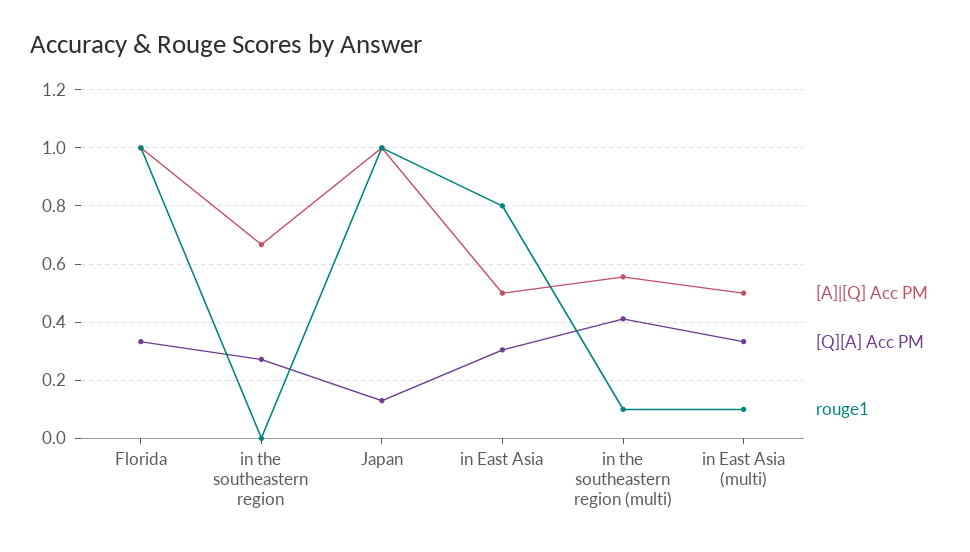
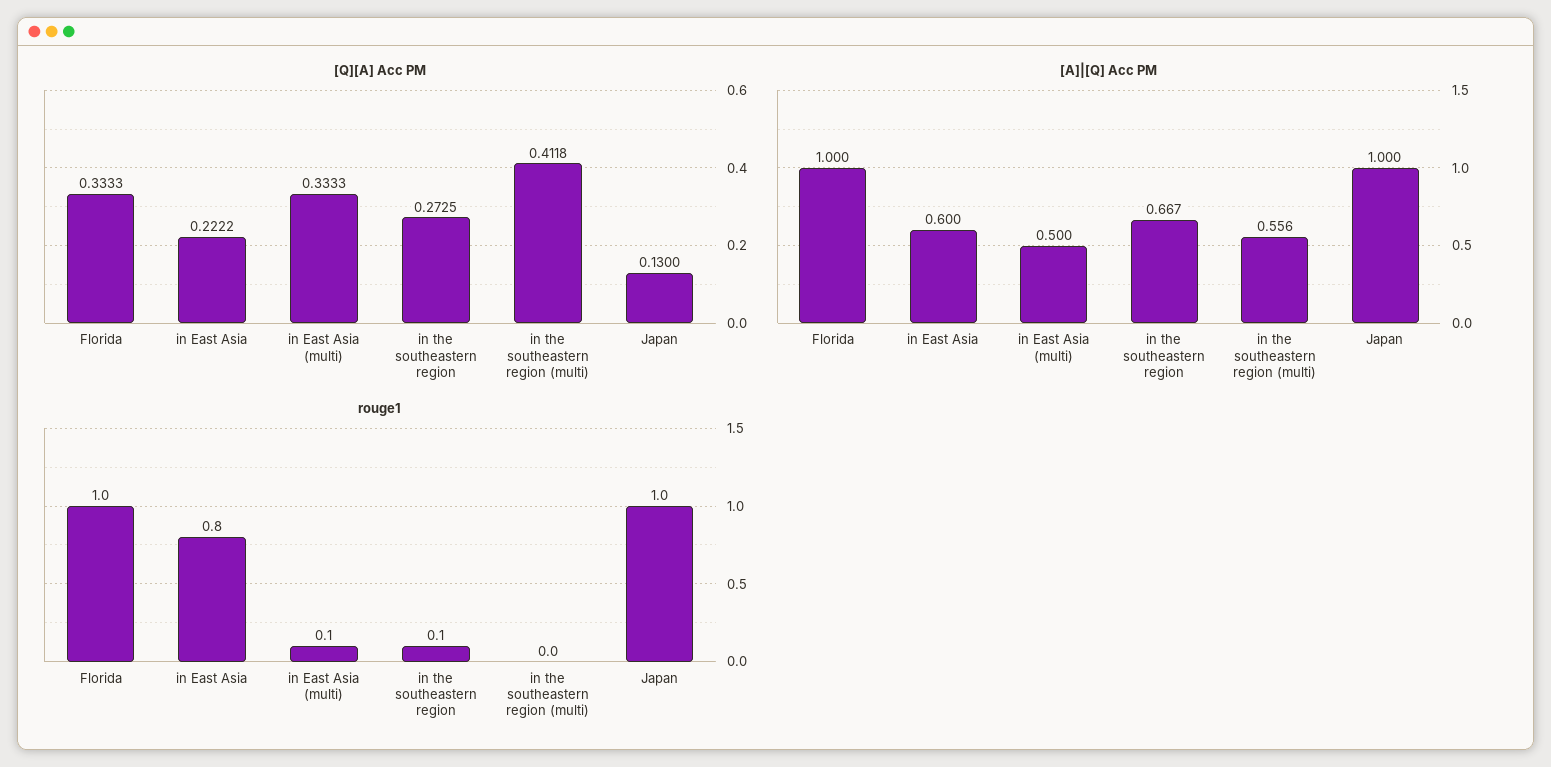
  {
    "[A]|[Q] Acc PM": {
      "Florida": 1,
      "in the southeastern region": 0.667,
      "Japan": 1,
-     "in East Asia": 0.5,
+     "in East Asia": 0.6,
      "in the southeastern region (multi)": 0.556,
      "in East Asia (multi)": 0.5
    },
    "[Q][A] Acc PM": {
      "Florida": 0.3333,
      "in the southeastern region": 0.2725,
      "Japan": 0.13,
-     "in East Asia": 0.3,
+     "in East Asia": 0.2222,
      "in the southeastern region (multi)": 0.4118,
      "in East Asia (multi)": 0.3333
    },
    "rouge1": {
      "Florida": 1,
-     "in the southeastern region": 0,
+     "in the southeastern region": 0.1,
      "Japan": 1,
      "in East Asia": 0.8,
-     "in the southeastern region (multi)": 0.1,
+     "in the southeastern region (multi)": 0,
      "in East Asia (multi)": 0.1
    }
  }

